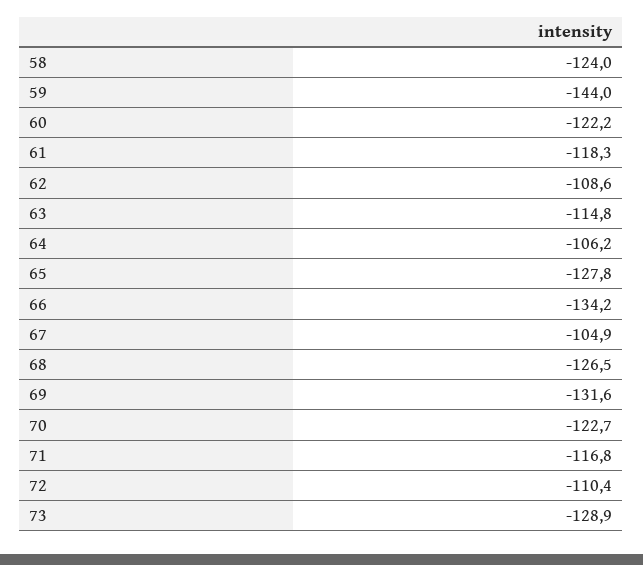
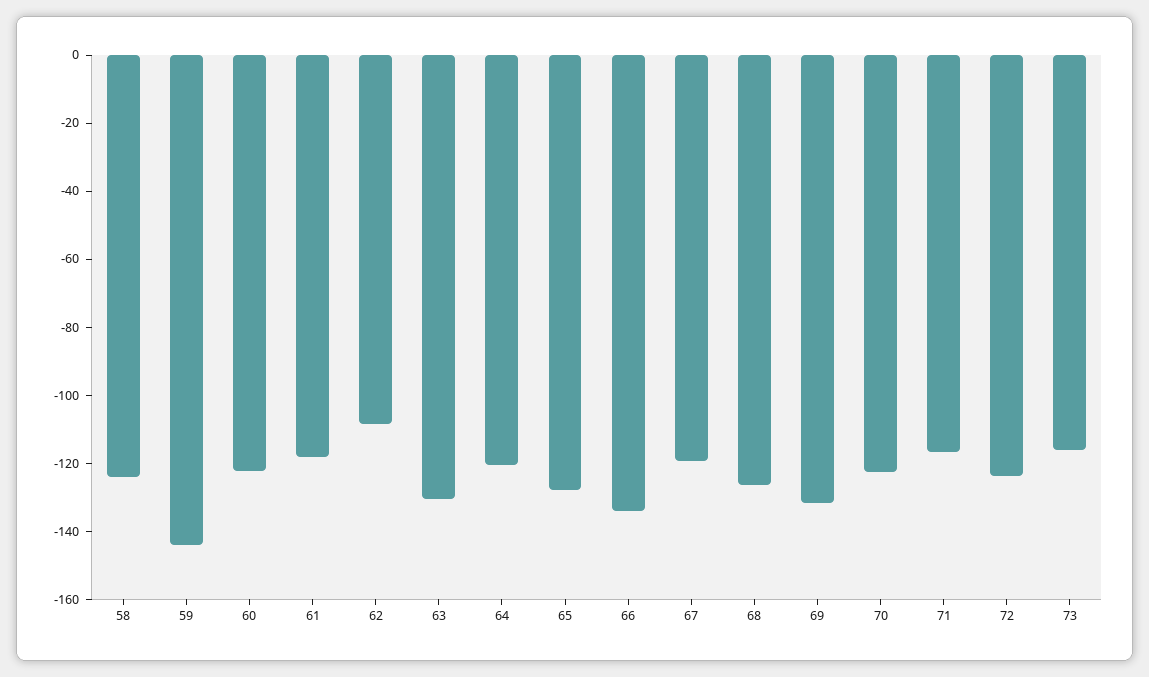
  {
    "58": -124,
    "59": -144,
    "60": -122.2,
    "61": -118.3,
    "62": -108.6,
-   "63": -114.8,
+   "63": -130,
-   "64": -106.2,
+   "64": -120,
    "65": -127.8,
    "66": -134.2,
-   "67": -104.9,
+   "67": -120,
    "68": -126.5,
    "69": -131.6,
    "70": -122.7,
    "71": -116.8,
-   "72": -110.4,
+   "72": -125,
-   "73": -128.9
+   "73": -115
  }

